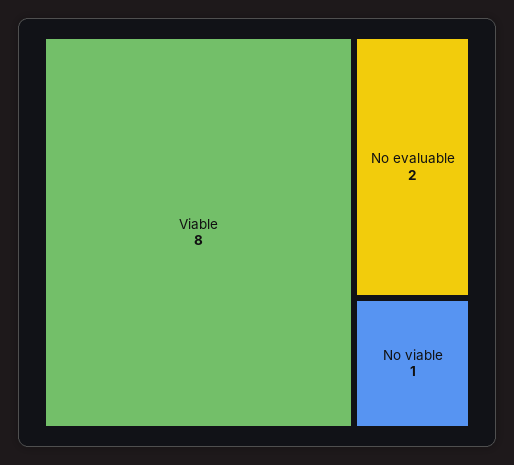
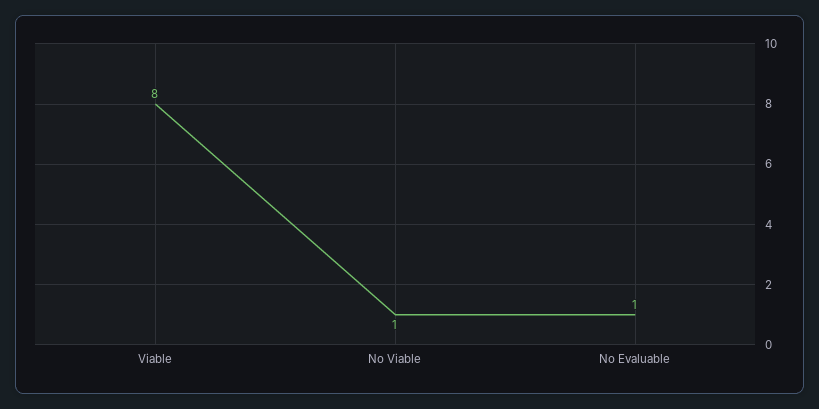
  {
    "Viable": 8,
-   "No evaluable": 2,
+   "No evaluable": 1,
    "No viable": 1
  }

